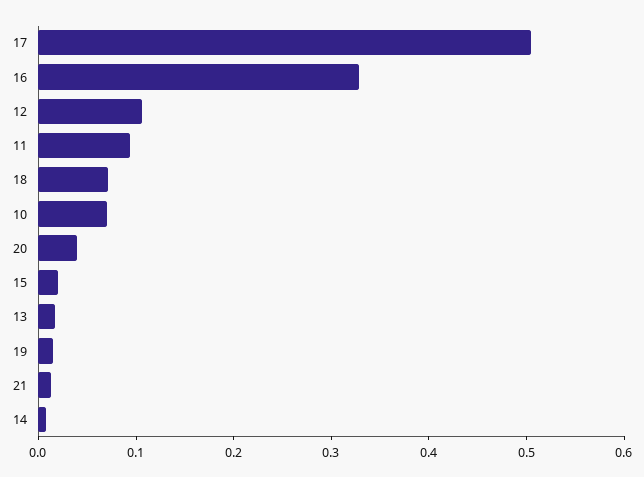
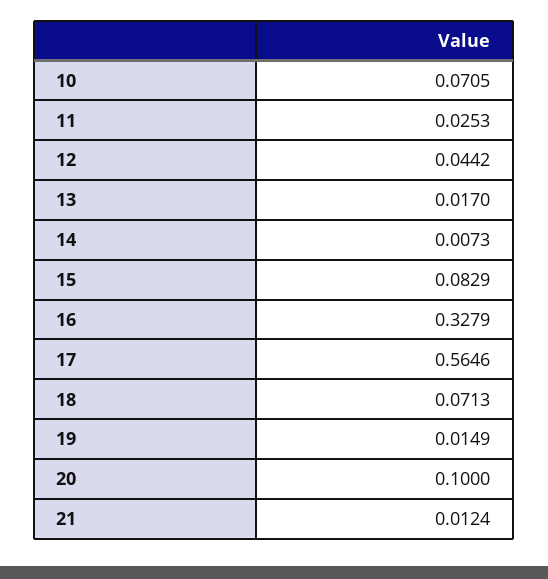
  {
-   "17": 0.5,
+   "17": 0.5646,
    "16": 0.3279,
-   "12": 0.1,
+   "12": 0.0442,
-   "11": 0.1,
+   "11": 0.0253,
    "18": 0.0713,
    "10": 0.0705,
-   "20": 0.04,
+   "20": 0.1,
-   "15": 0.02,
+   "15": 0.0829,
    "13": 0.017,
    "19": 0.0149,
    "21": 0.0124,
    "14": 0.0073
  }

